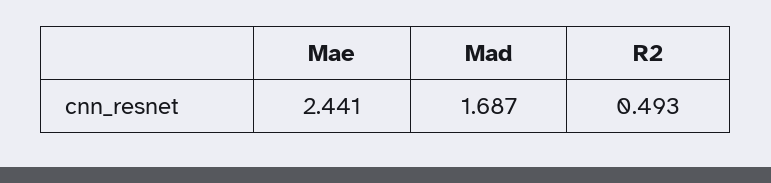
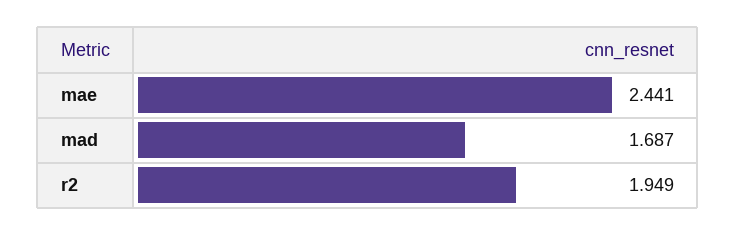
  {
    "Mae": 2.441,
    "Mad": 1.687,
-   "R2": 0.493
+   "R2": 1.949
  }

